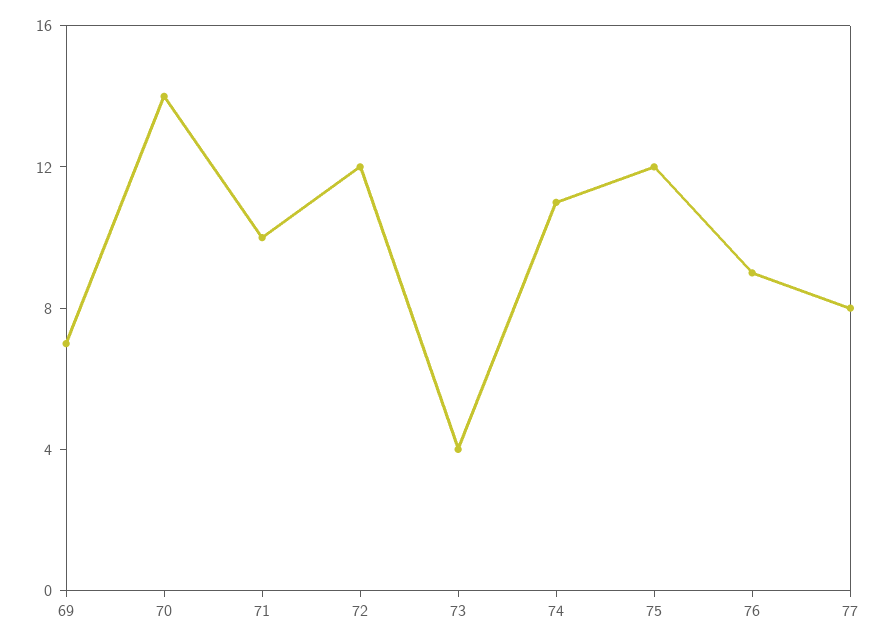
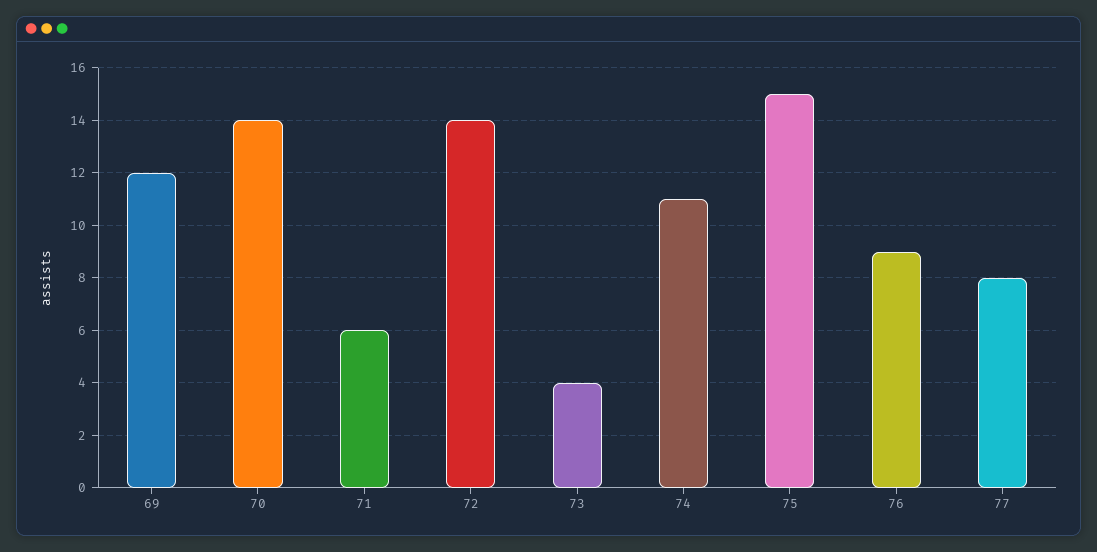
  {
-   "69": 7,
+   "69": 12,
    "70": 14,
-   "71": 10,
+   "71": 6,
-   "72": 12,
+   "72": 14,
    "73": 4,
    "74": 11,
-   "75": 12,
+   "75": 15,
    "76": 9,
    "77": 8
  }

